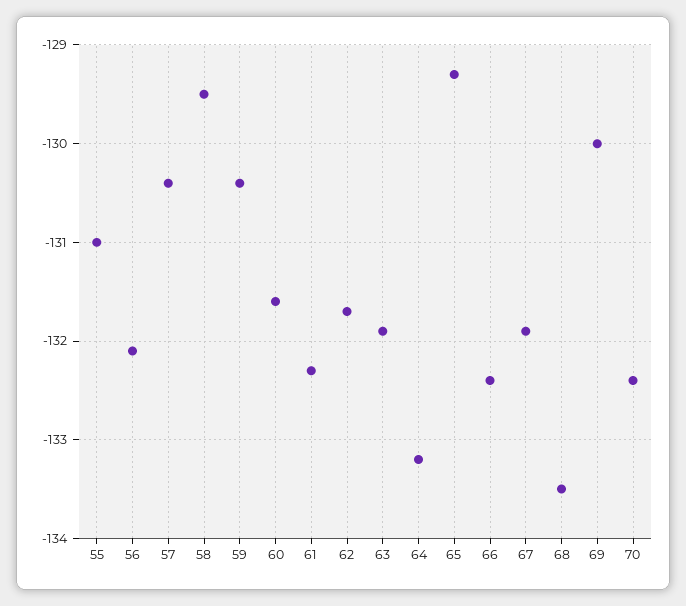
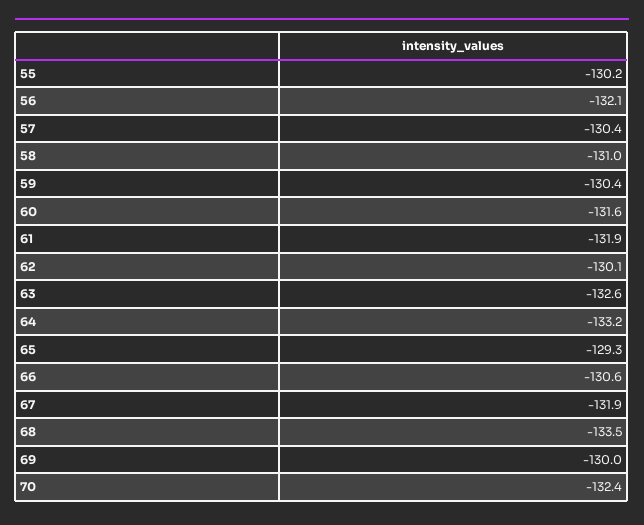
  {
-   "55": -131,
+   "55": -130.2,
    "56": -132.1,
    "57": -130.4,
-   "58": -129.5,
+   "58": -131,
    "59": -130.4,
    "60": -131.6,
-   "61": -132.3,
+   "61": -131.9,
-   "62": -131.7,
+   "62": -130.1,
-   "63": -131.9,
+   "63": -132.6,
    "64": -133.2,
    "65": -129.3,
-   "66": -132.4,
+   "66": -130.6,
    "67": -131.9,
    "68": -133.5,
    "69": -130,
    "70": -132.4
  }

